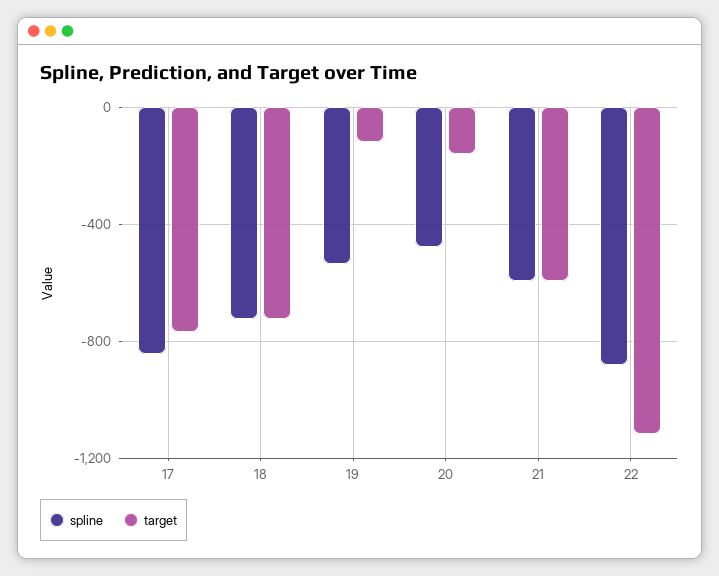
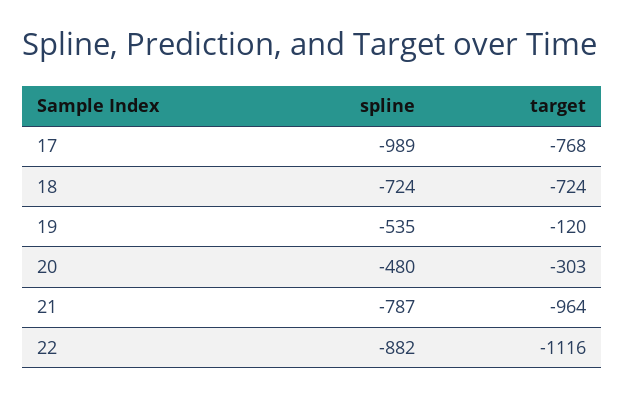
  {
    "spline": {
-     "17": -850,
+     "17": -989,
      "18": -724,
      "19": -535,
      "20": -480,
-     "21": -600,
+     "21": -787,
      "22": -882
    },
    "target": {
      "17": -768,
      "18": -724,
      "19": -120,
-     "20": -150,
+     "20": -303,
-     "21": -600,
+     "21": -964,
      "22": -1116
    }
  }

